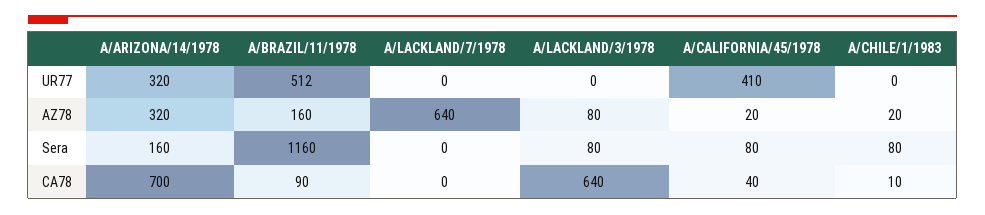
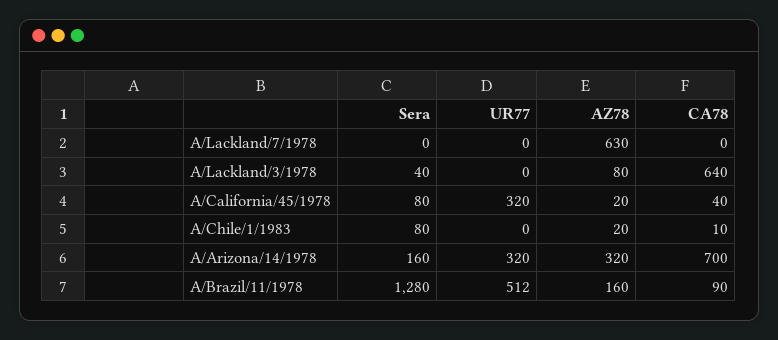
  {
    "A/ARIZONA/14/1978": {
      "UR77": 320,
      "AZ78": 320,
      "Sera": 160,
      "CA78": 700
    },
    "A/BRAZIL/11/1978": {
      "UR77": 512,
      "AZ78": 160,
-     "Sera": 1160,
+     "Sera": 1280,
      "CA78": 90
    },
    "A/LACKLAND/7/1978": {
      "UR77": 0,
-     "AZ78": 640,
+     "AZ78": 630,
      "Sera": 0,
      "CA78": 0
    },
    "A/LACKLAND/3/1978": {
      "UR77": 0,
      "AZ78": 80,
-     "Sera": 80,
+     "Sera": 40,
      "CA78": 640
    },
    "A/CALIFORNIA/45/1978": {
-     "UR77": 410,
+     "UR77": 320,
      "AZ78": 20,
      "Sera": 80,
      "CA78": 40
    },
    "A/CHILE/1/1983": {
      "UR77": 0,
      "AZ78": 20,
      "Sera": 80,
      "CA78": 10
    }
  }

